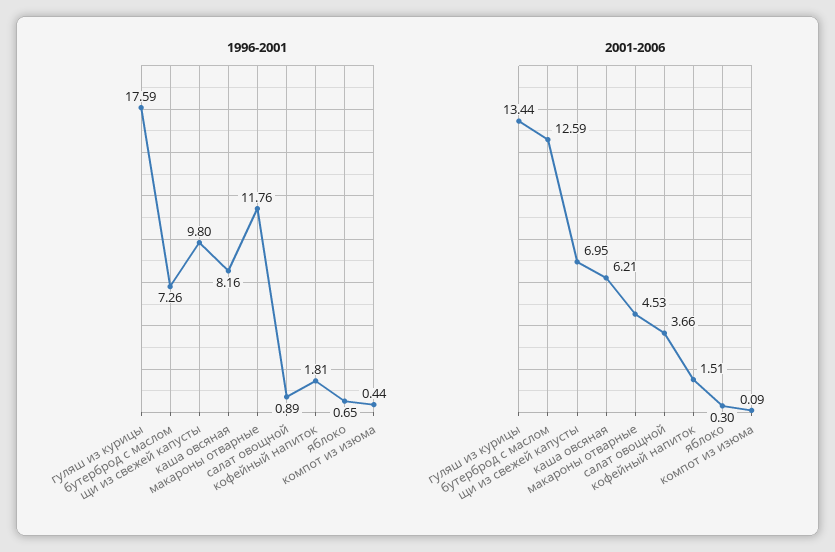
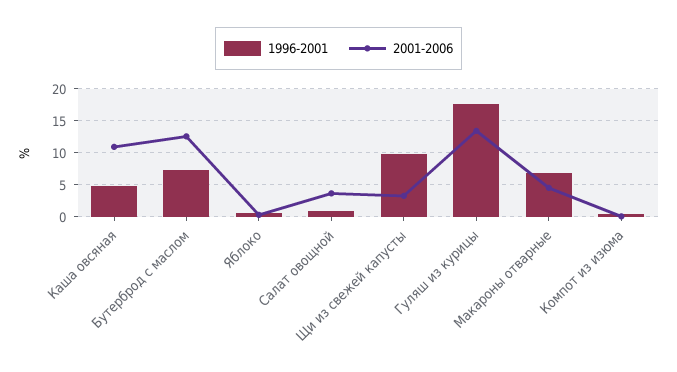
  {
    "1996-2001": {
      "гуляш из курицы": 17.59,
      "бутерброд с маслом": 7.26,
      "щи из свежей капусты": 9.8,
-     "каша овсяная": 8.16,
+     "каша овсяная": 5,
-     "макароны отварные": 11.76,
+     "макароны отварные": 7,
      "салат овощной": 0.89,
-     "кофейный напиток": 1.81,
      "яблоко": 0.65,
      "компот из изюма": 0.44
    },
    "2001-2006": {
      "гуляш из курицы": 13.44,
      "бутерброд с маслом": 12.59,
-     "щи из свежей капусты": 6.95,
+     "щи из свежей капусты": 3,
-     "каша овсяная": 6.21,
+     "каша овсяная": 11,
      "макароны отварные": 4.53,
      "салат овощной": 3.66,
-     "кофейный напиток": 1.51,
      "яблоко": 0.3,
      "компот из изюма": 0.09
    }
  }

